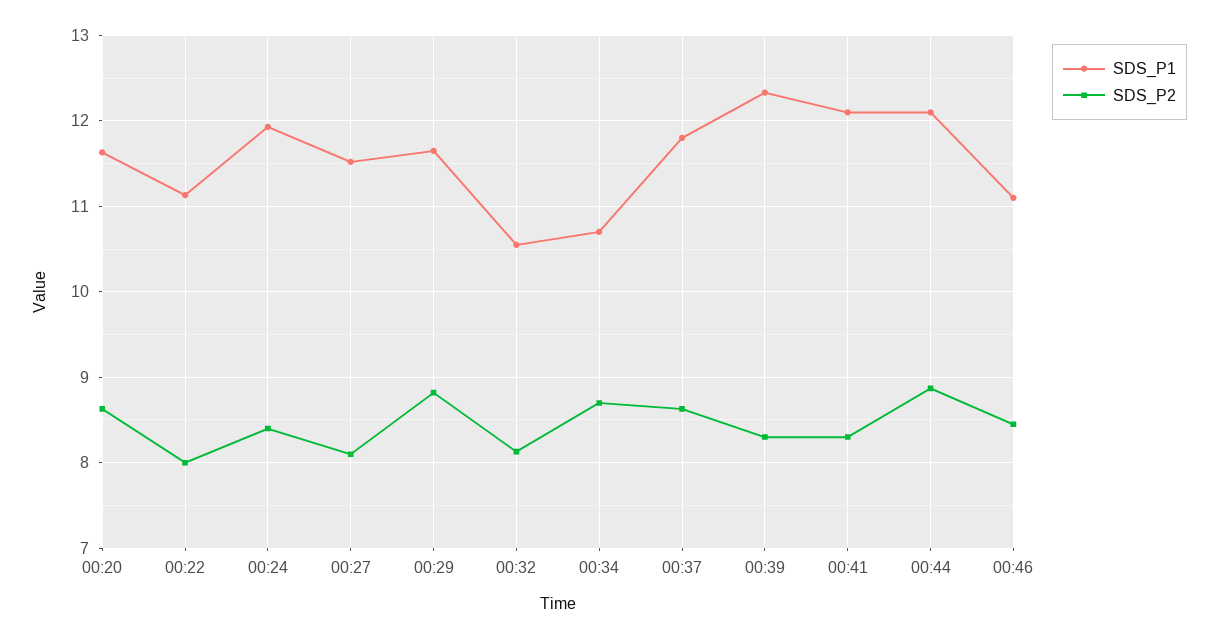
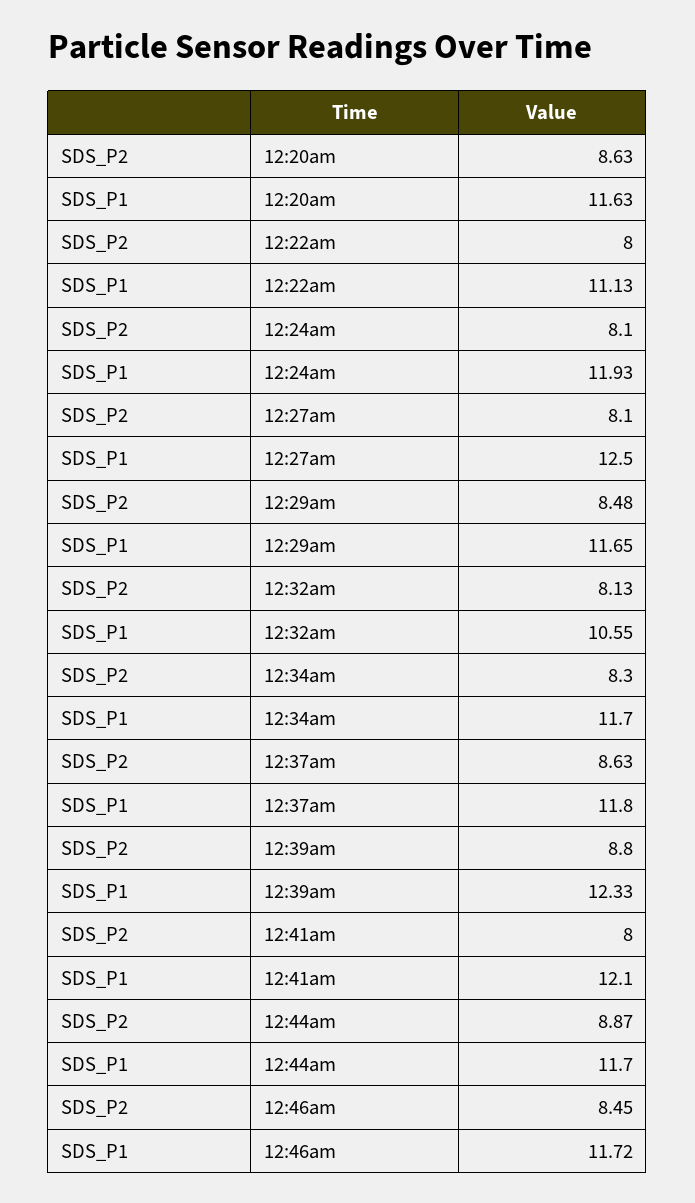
  {
    "SDS_P1": {
      "00:20": 11.63,
      "00:22": 11.13,
      "00:24": 11.93,
-     "00:27": 11.5,
+     "00:27": 12.5,
      "00:29": 11.65,
      "00:32": 10.55,
-     "00:34": 10.7,
+     "00:34": 11.7,
      "00:37": 11.8,
      "00:39": 12.33,
      "00:41": 12.1,
-     "00:44": 12.1,
+     "00:44": 11.7,
-     "00:46": 11.1
+     "00:46": 11.72
    },
    "SDS_P2": {
      "00:20": 8.63,
      "00:22": 8,
-     "00:24": 8.4,
+     "00:24": 8.1,
      "00:27": 8.1,
-     "00:29": 8.8,
+     "00:29": 8.48,
      "00:32": 8.13,
-     "00:34": 8.7,
+     "00:34": 8.3,
      "00:37": 8.63,
-     "00:39": 8.3,
+     "00:39": 8.8,
-     "00:41": 8.3,
+     "00:41": 8,
      "00:44": 8.87,
      "00:46": 8.45
    }
  }

